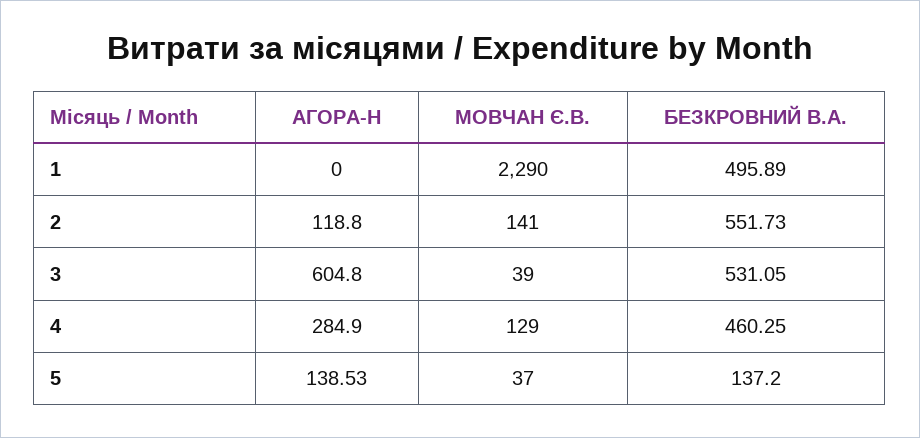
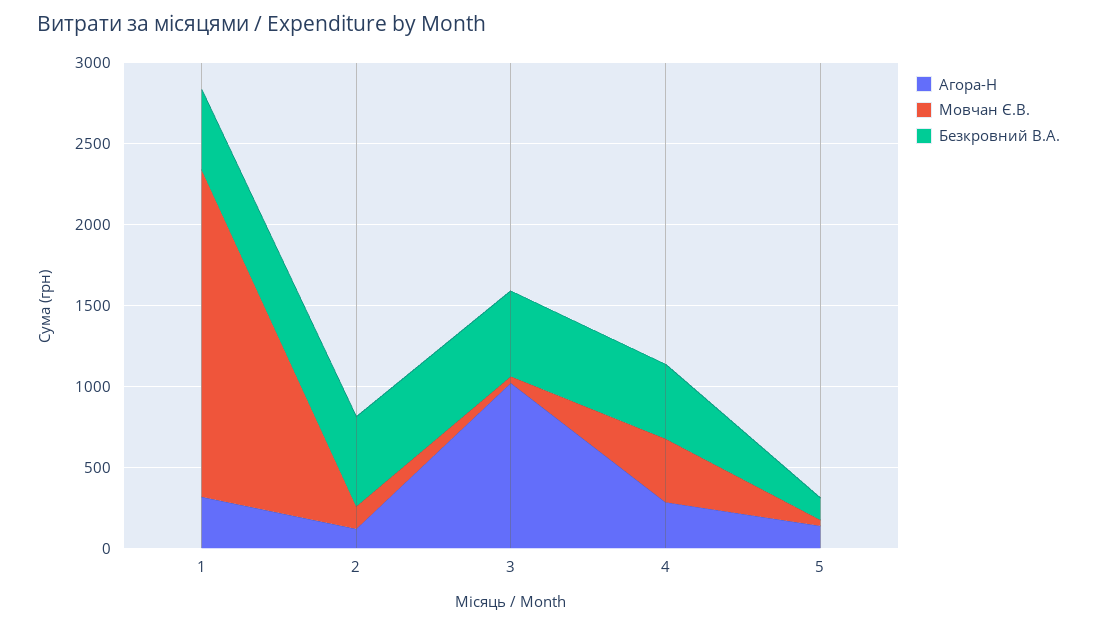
  {
    "АГОРА-Н": {
-     "1": 0,
+     "1": 300,
      "2": 118.8,
-     "3": 604.8,
+     "3": 1000,
      "4": 284.9,
      "5": 138.53
    },
    "МОВЧАН Є.В.": {
-     "1": 2290,
+     "1": 2000,
      "2": 141,
      "3": 39,
-     "4": 129,
+     "4": 400,
      "5": 37
    },
    "БЕЗКРОВНИЙ В.А.": {
      "1": 495.89,
      "2": 551.73,
      "3": 531.05,
      "4": 460.25,
      "5": 137.2
    }
  }

